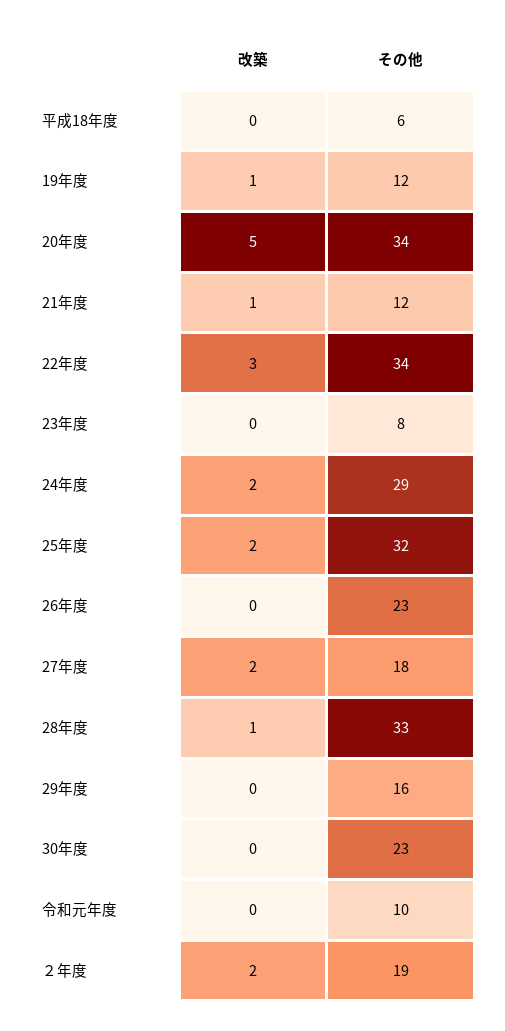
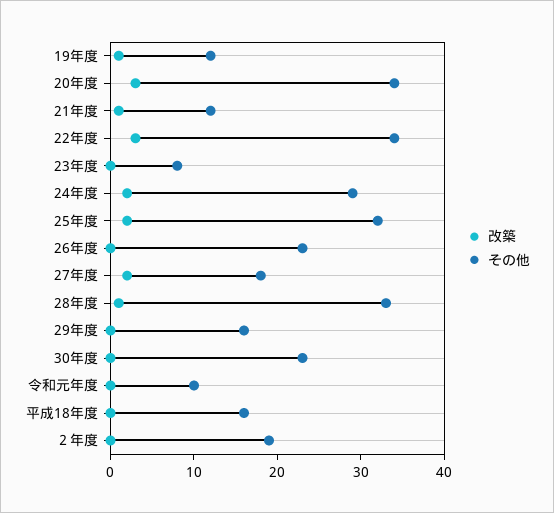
  {
    "改築": {
      "平成18年度": 0,
      "19年度": 1,
-     "20年度": 5,
+     "20年度": 3,
      "21年度": 1,
      "22年度": 3,
      "23年度": 0,
      "24年度": 2,
      "25年度": 2,
      "26年度": 0,
      "27年度": 2,
      "28年度": 1,
      "29年度": 0,
      "30年度": 0,
      "令和元年度": 0,
-     "２年度": 2
+     "２年度": 0
    },
    "その他": {
-     "平成18年度": 6,
+     "平成18年度": 16,
      "19年度": 12,
      "20年度": 34,
      "21年度": 12,
      "22年度": 34,
      "23年度": 8,
      "24年度": 29,
      "25年度": 32,
      "26年度": 23,
      "27年度": 18,
      "28年度": 33,
      "29年度": 16,
      "30年度": 23,
      "令和元年度": 10,
      "２年度": 19
    }
  }

